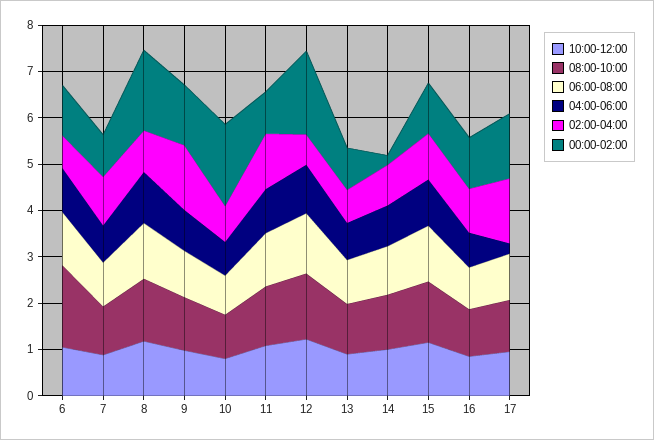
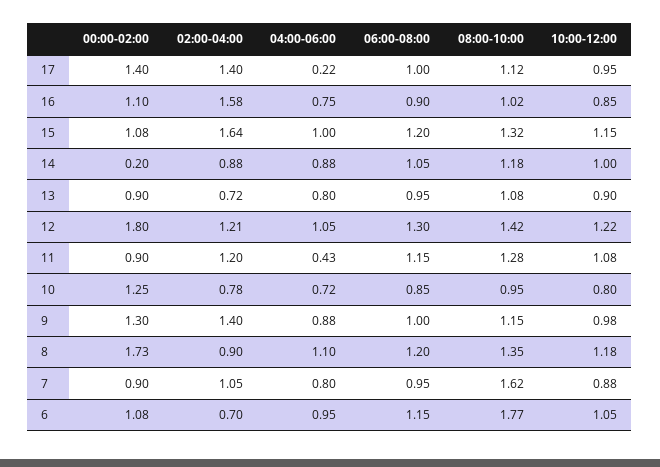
  {
    "10:00-12:00": {
      "6": 1.05,
      "7": 0.88,
      "8": 1.18,
      "9": 0.98,
      "10": 0.8,
      "11": 1.08,
      "12": 1.22,
      "13": 0.9,
      "14": 1,
      "15": 1.15,
      "16": 0.85,
      "17": 0.95
    },
    "08:00-10:00": {
      "6": 1.77,
-     "7": 1,
+     "7": 1.62,
      "8": 1.35,
      "9": 1.15,
      "10": 0.95,
      "11": 1.28,
      "12": 1.42,
      "13": 1.08,
      "14": 1.18,
      "15": 1.32,
      "16": 1.02,
      "17": 1.12
    },
    "06:00-08:00": {
      "6": 1.15,
      "7": 0.95,
      "8": 1.2,
      "9": 1,
      "10": 0.85,
      "11": 1.15,
      "12": 1.3,
      "13": 0.95,
      "14": 1.05,
      "15": 1.2,
      "16": 0.9,
      "17": 1
    },
    "04:00-06:00": {
      "6": 0.95,
      "7": 0.8,
      "8": 1.1,
      "9": 0.88,
      "10": 0.72,
-     "11": 1,
+     "11": 0.43,
      "12": 1.05,
      "13": 0.8,
      "14": 0.88,
      "15": 1,
      "16": 0.75,
      "17": 0.22
    },
    "02:00-04:00": {
      "6": 0.7,
      "7": 1.05,
      "8": 0.9,
      "9": 1.4,
      "10": 0.78,
      "11": 1.2,
-     "12": 0.6,
+     "12": 1.21,
      "13": 0.72,
      "14": 0.88,
-     "15": 1,
+     "15": 1.64,
-     "16": 1,
+     "16": 1.58,
      "17": 1.4
    },
    "00:00-02:00": {
      "6": 1.08,
      "7": 0.9,
      "8": 1.73,
      "9": 1.3,
-     "10": 1.8,
+     "10": 1.25,
      "11": 0.9,
      "12": 1.8,
      "13": 0.9,
      "14": 0.2,
      "15": 1.08,
      "16": 1.1,
      "17": 1.4
    }
  }

